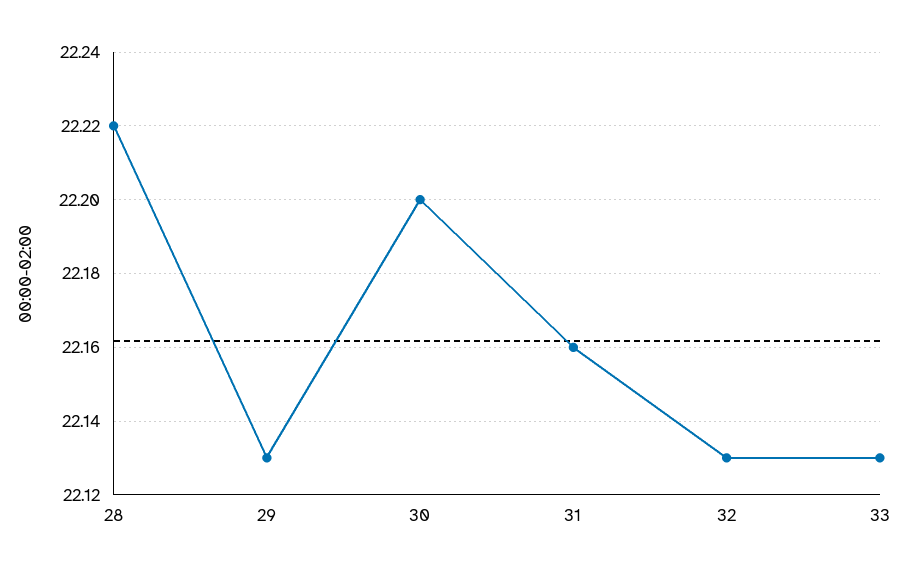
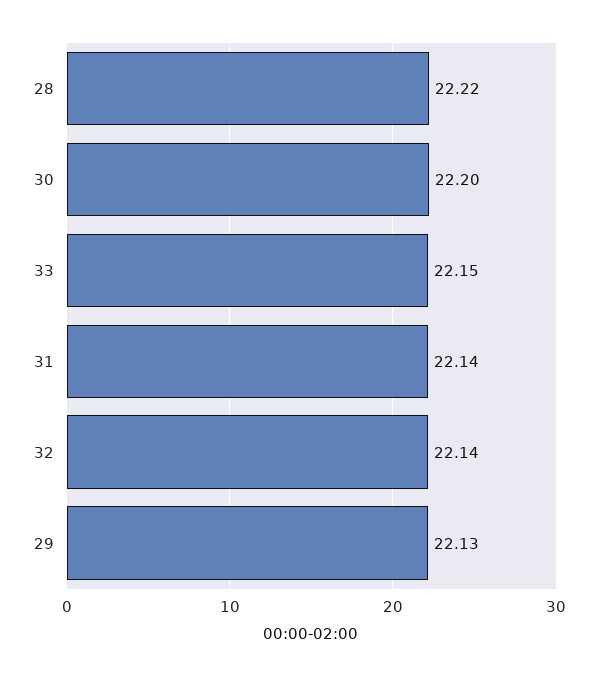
  {
    "28": 22.22,
    "29": 22.13,
    "30": 22.2,
-   "31": 22.16,
+   "31": 22.14,
-   "32": 22.13,
+   "32": 22.14,
-   "33": 22.13
+   "33": 22.15
  }

